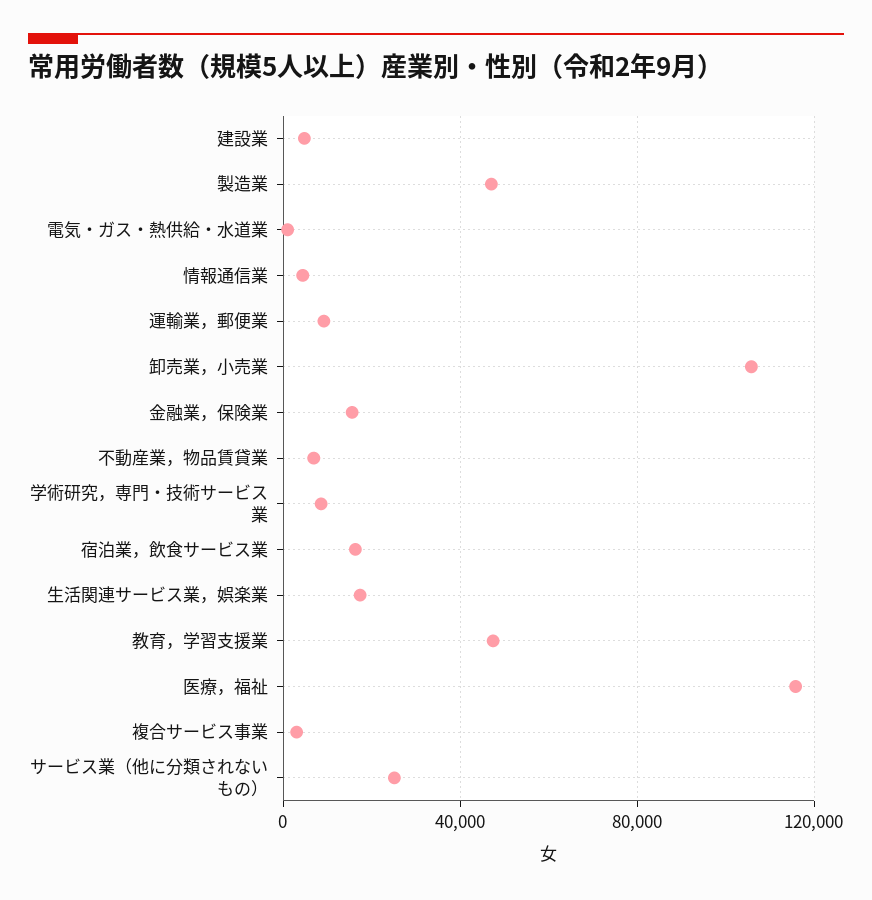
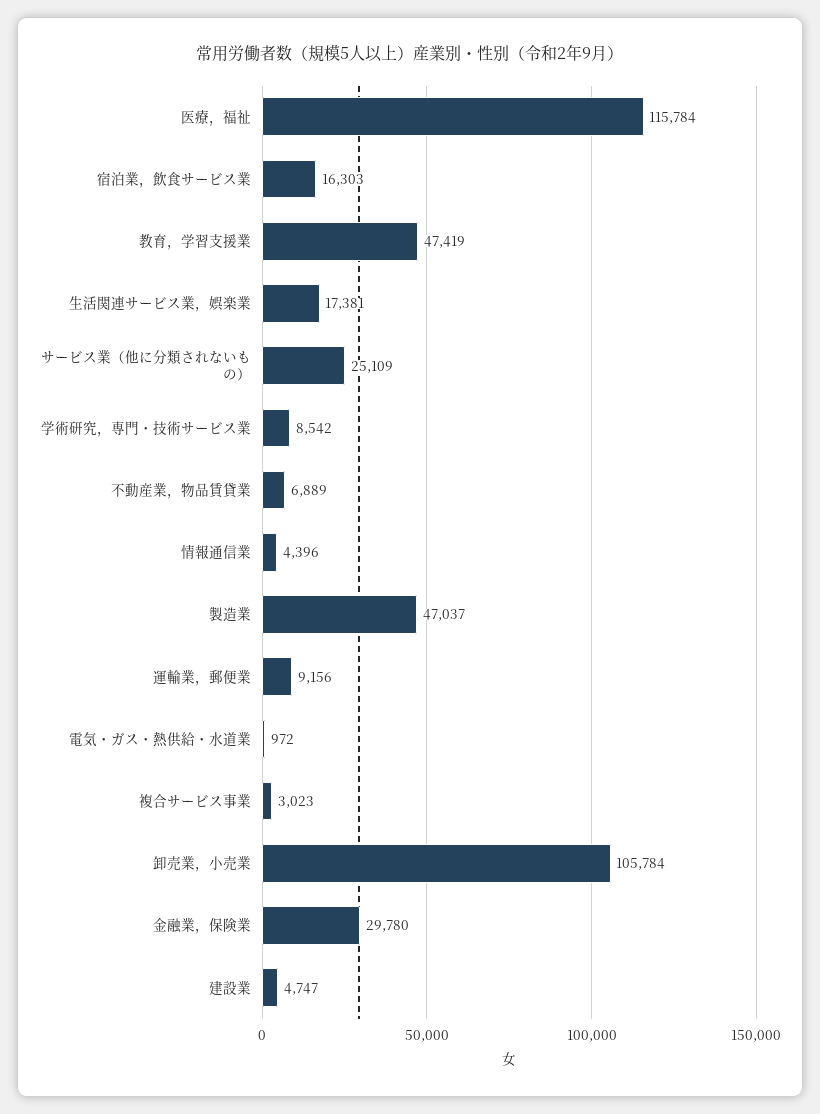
  {
    "建設業": 4747,
    "製造業": 47037,
    "電気・ガス・熱供給・水道業": 972,
    "情報通信業": 4396,
    "運輸業，郵便業": 9156,
    "卸売業，小売業": 105784,
-   "金融業，保険業": 15000,
+   "金融業，保険業": 29780,
    "不動産業，物品賃貸業": 6889,
    "学術研究，専門・技術サービス業": 8542,
    "宿泊業，飲食サービス業": 16303,
    "生活関連サービス業，娯楽業": 17381,
    "教育，学習支援業": 47419,
    "医療，福祉": 115784,
    "複合サービス事業": 3023,
    "サービス業（他に分類されないもの）": 25109
  }

